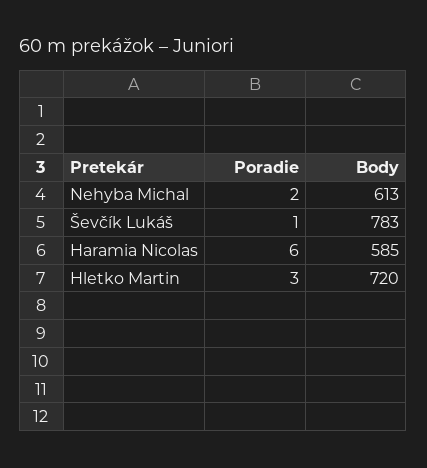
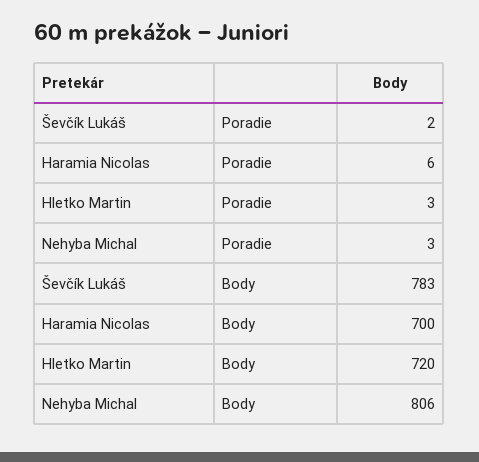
  {
    "Poradie": {
-     "Nehyba Michal": 2,
+     "Nehyba Michal": 3,
-     "Ševčík Lukáš": 1,
+     "Ševčík Lukáš": 2,
      "Haramia Nicolas": 6,
      "Hletko Martin": 3
    },
    "Body": {
-     "Nehyba Michal": 613,
+     "Nehyba Michal": 806,
      "Ševčík Lukáš": 783,
-     "Haramia Nicolas": 585,
+     "Haramia Nicolas": 700,
      "Hletko Martin": 720
    }
  }

